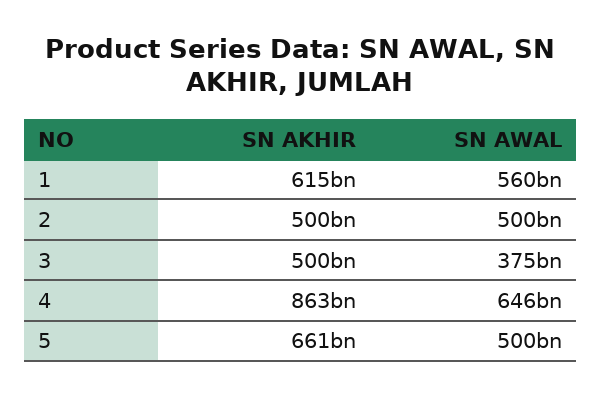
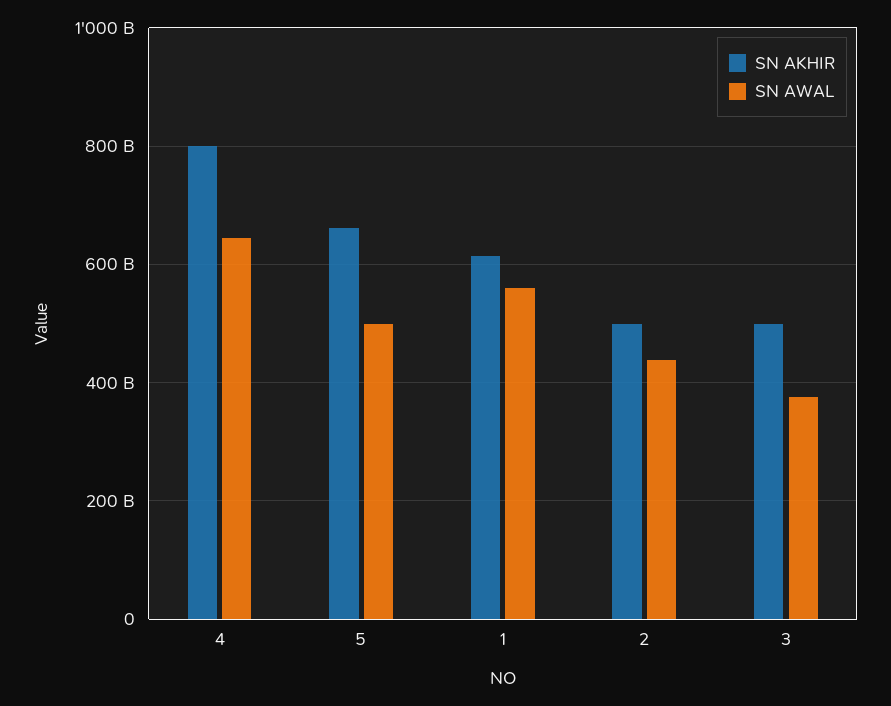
  {
    "SN AKHIR": {
      "1": 615000000000,
      "2": 500000000000,
      "3": 500000000000,
-     "4": 863000000000,
+     "4": 800000000000,
      "5": 661000000000
    },
    "SN AWAL": {
      "1": 560000000000,
-     "2": 500000000000,
+     "2": 440000000000,
      "3": 375000000000,
      "4": 646000000000,
      "5": 500000000000
    }
  }

